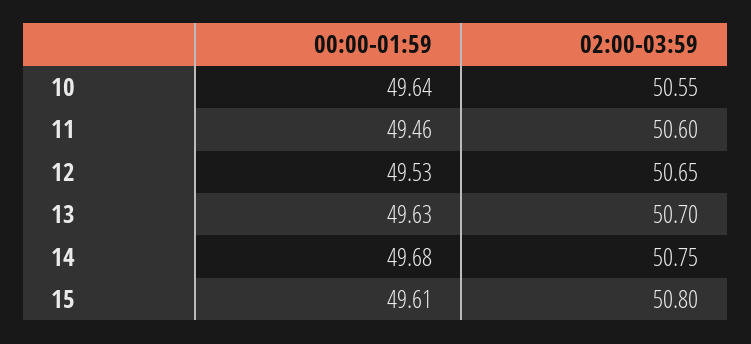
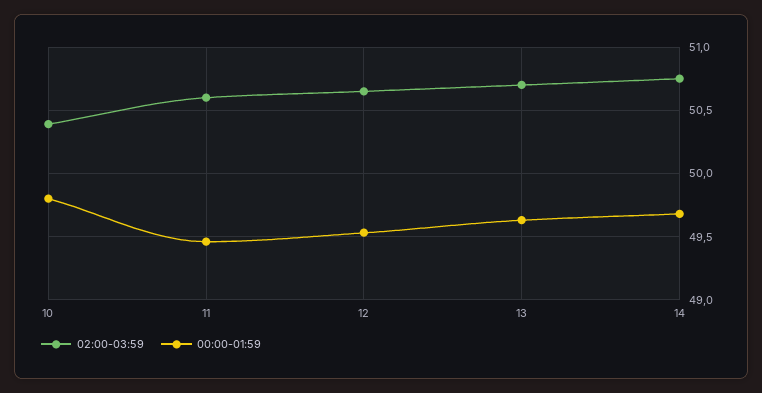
  {
    "00:00-01:59": {
-     "10": 49.64,
+     "10": 49.8,
      "11": 49.46,
      "12": 49.53,
      "13": 49.63,
-     "14": 49.68,
+     "14": 49.68
-     "15": 49.61
    },
    "02:00-03:59": {
-     "10": 50.55,
+     "10": 50.4,
      "11": 50.6,
      "12": 50.65,
      "13": 50.7,
-     "14": 50.75,
+     "14": 50.75
-     "15": 50.8
    }
  }

